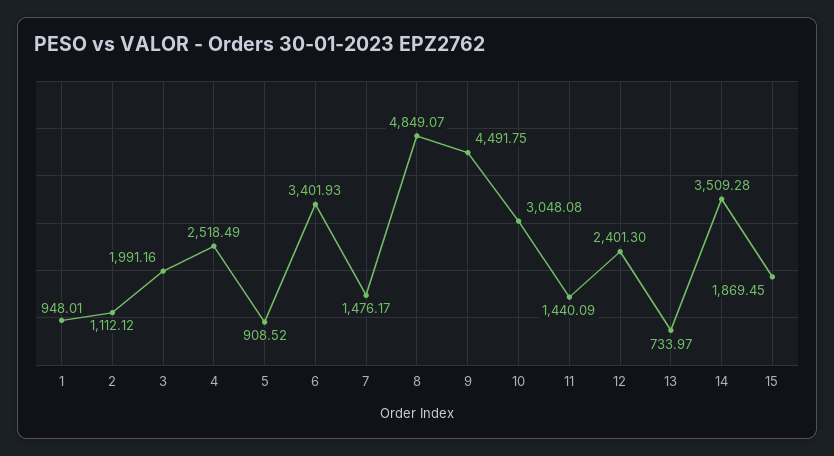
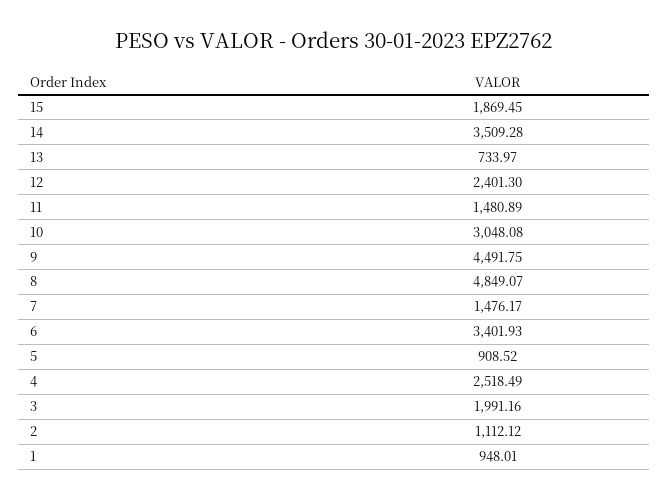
  {
    "1": 948.01,
    "2": 1112.12,
    "3": 1991.16,
    "4": 2518.49,
    "5": 908.52,
    "6": 3401.93,
    "7": 1476.17,
    "8": 4849.07,
    "9": 4491.75,
    "10": 3048.08,
-   "11": 1440.09,
+   "11": 1480.89,
    "12": 2401.3,
    "13": 733.97,
    "14": 3509.28,
    "15": 1869.45
  }

